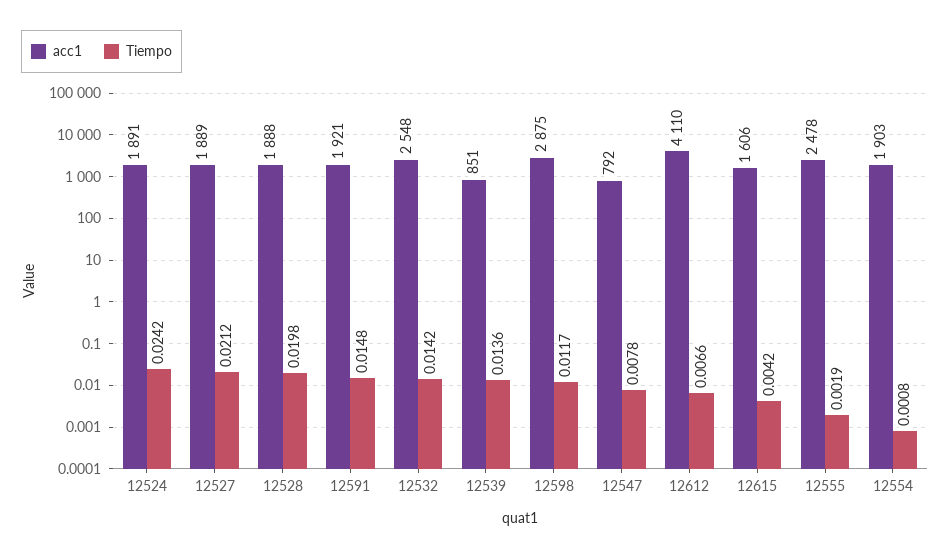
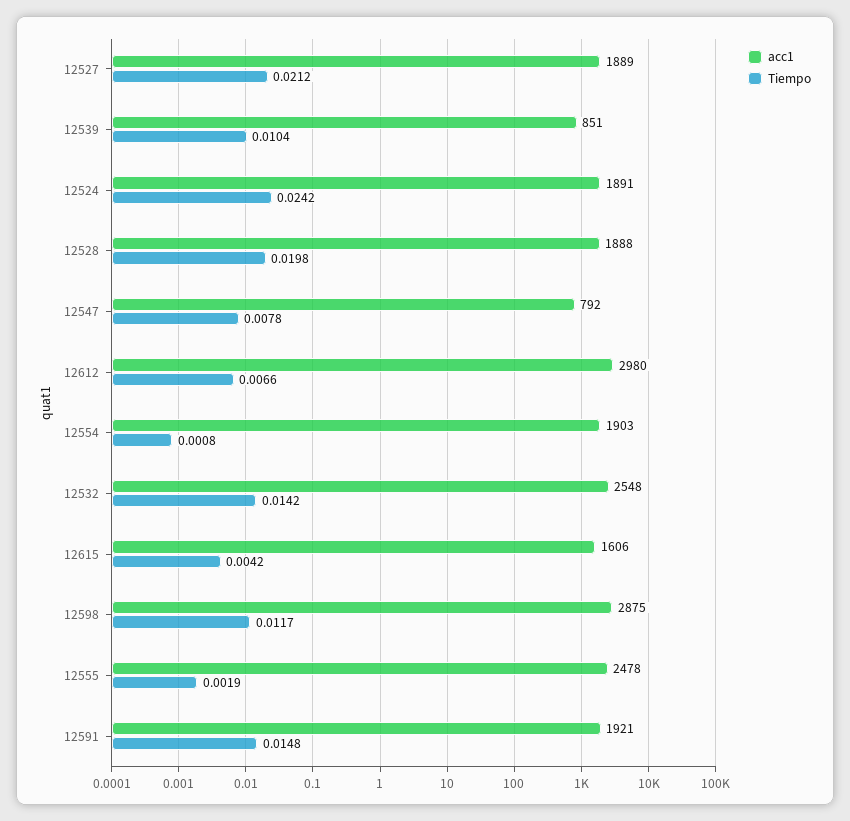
  {
    "acc1": {
      "12524": 1891,
      "12527": 1889,
      "12528": 1888,
      "12591": 1921,
      "12532": 2548,
      "12539": 851,
      "12598": 2875,
      "12547": 792,
-     "12612": 4110,
+     "12612": 2980,
      "12615": 1606,
      "12555": 2478,
      "12554": 1903
    },
    "Tiempo": {
      "12524": 0.0242,
      "12527": 0.0212,
      "12528": 0.0198,
      "12591": 0.0148,
      "12532": 0.0142,
-     "12539": 0.0136,
+     "12539": 0.0104,
      "12598": 0.0117,
      "12547": 0.0078,
      "12612": 0.0066,
      "12615": 0.0042,
      "12555": 0.0019,
      "12554": 0.0008
    }
  }

